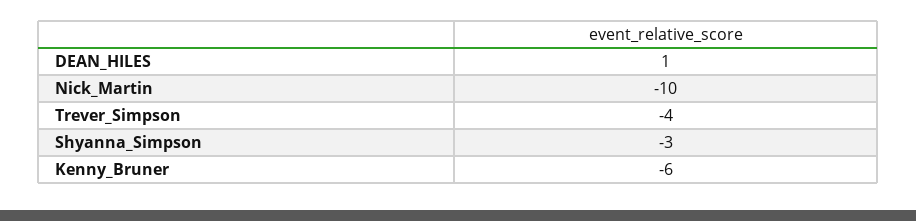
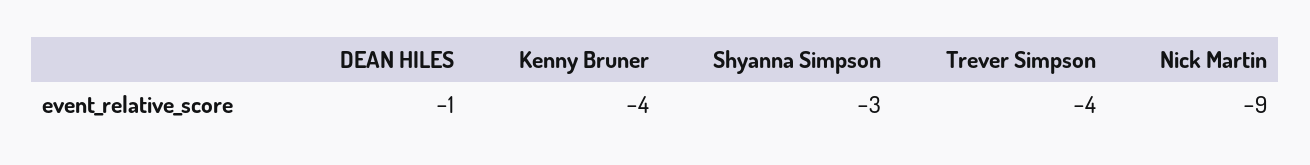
  {
-   "DEAN_HILES": 1,
+   "DEAN_HILES": -1,
-   "Nick_Martin": -10,
+   "Nick_Martin": -9,
    "Trever_Simpson": -4,
    "Shyanna_Simpson": -3,
-   "Kenny_Bruner": -6
+   "Kenny_Bruner": -4
  }

